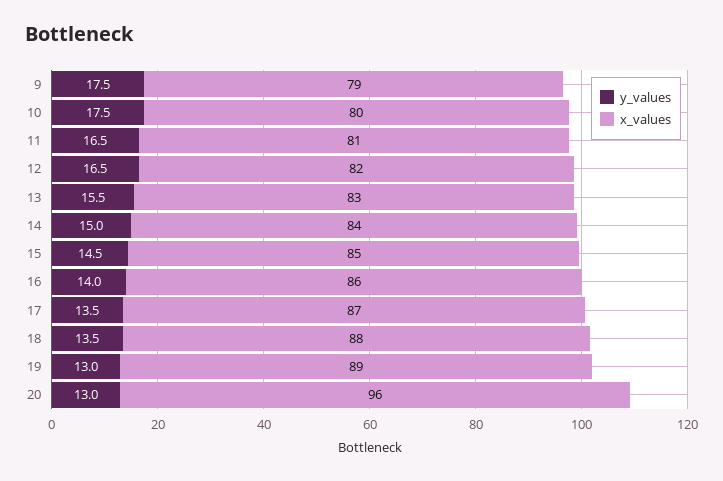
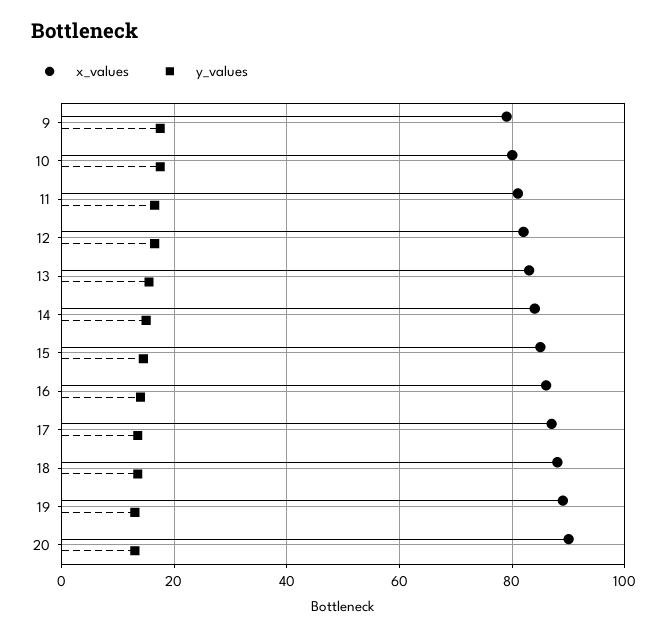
  {
    "y_values": {
      "9": 17.5,
      "10": 17.5,
      "11": 16.5,
      "12": 16.5,
      "13": 15.5,
      "14": 15,
      "15": 14.5,
      "16": 14,
      "17": 13.5,
      "18": 13.5,
      "19": 13,
      "20": 13
    },
    "x_values": {
      "9": 79,
      "10": 80,
      "11": 81,
      "12": 82,
      "13": 83,
      "14": 84,
      "15": 85,
      "16": 86,
      "17": 87,
      "18": 88,
      "19": 89,
-     "20": 96
+     "20": 90
    }
  }

